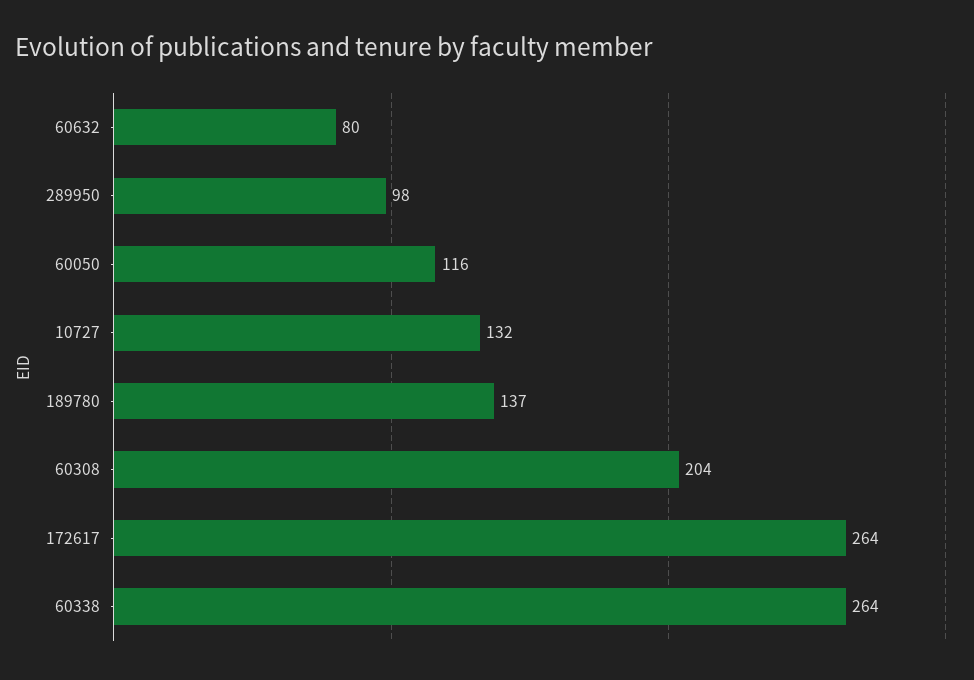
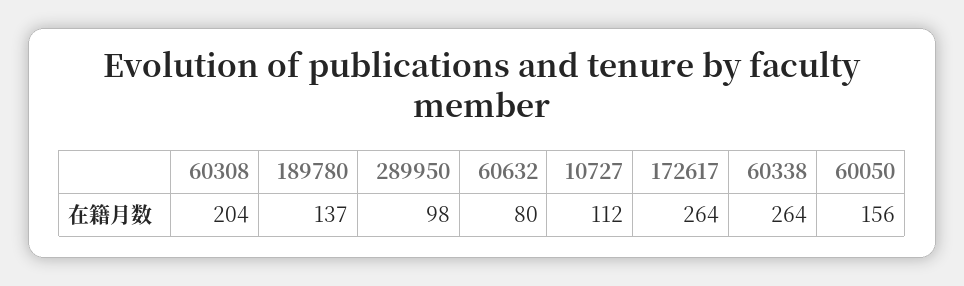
  {
    "60632": 80,
    "289950": 98,
-   "60050": 116,
+   "60050": 156,
-   "10727": 132,
+   "10727": 112,
    "189780": 137,
    "60308": 204,
    "172617": 264,
    "60338": 264
  }

